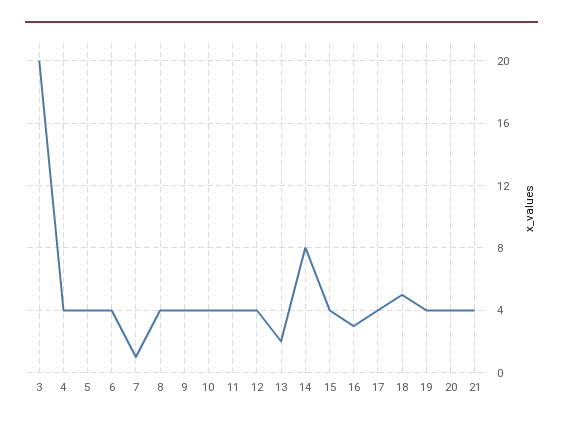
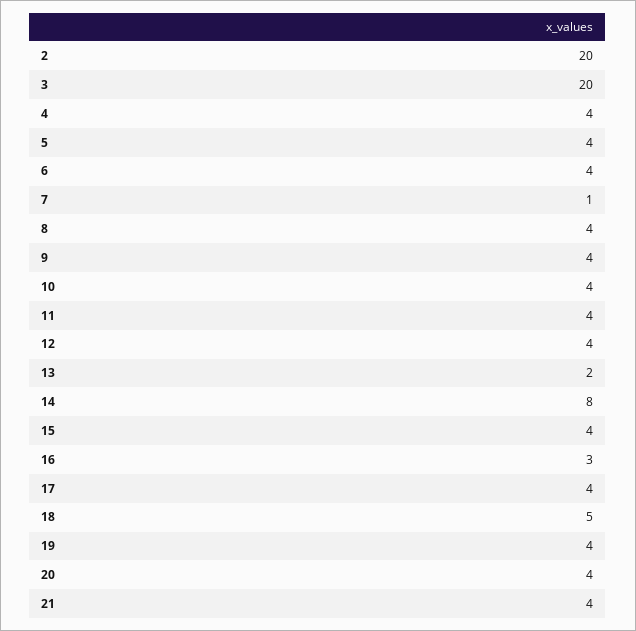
  {
    "3": 20,
    "4": 4,
    "5": 4,
    "6": 4,
    "7": 1,
    "8": 4,
    "9": 4,
    "10": 4,
    "11": 4,
    "12": 4,
    "13": 2,
    "14": 8,
    "15": 4,
    "16": 3,
    "17": 4,
    "18": 5,
    "19": 4,
    "20": 4,
-   "21": 4
+   "21": 4,
+   "2": 20
  }

